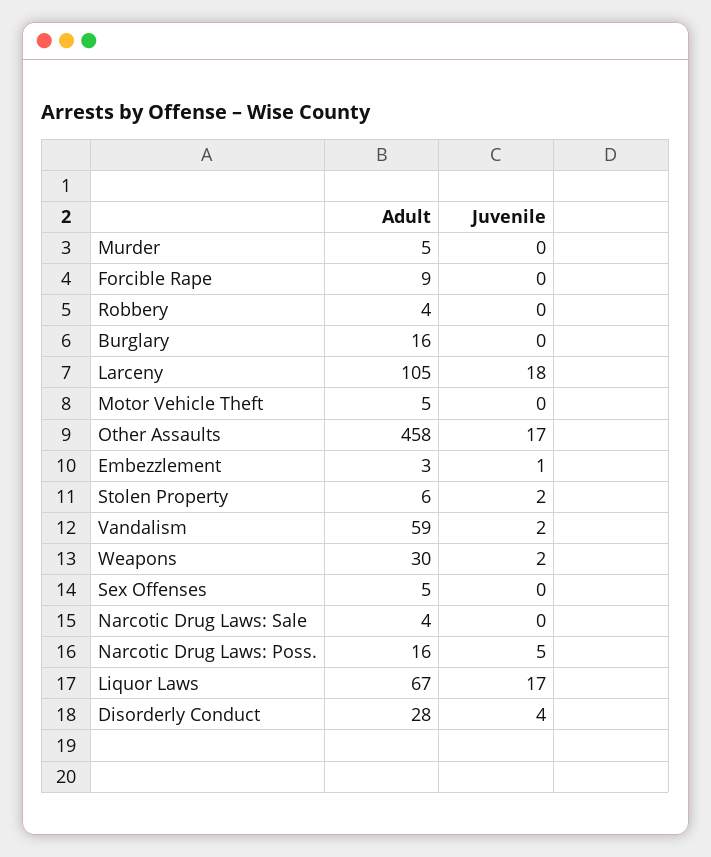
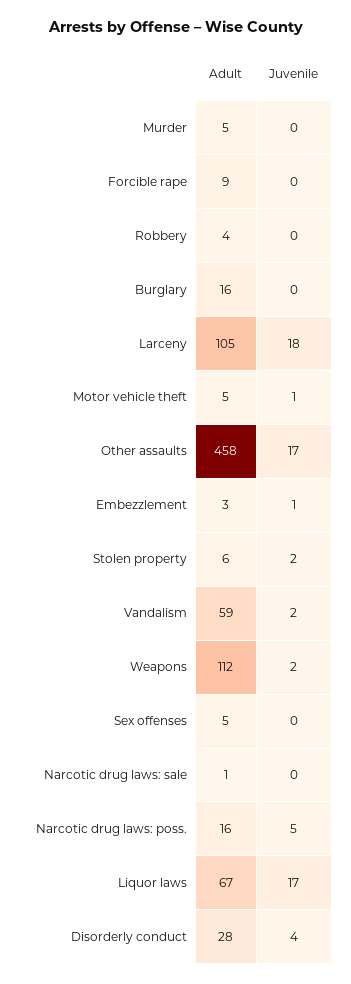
  {
    "Adult": {
      "Murder": 5,
      "Forcible Rape": 9,
      "Robbery": 4,
      "Burglary": 16,
      "Larceny": 105,
      "Motor Vehicle Theft": 5,
      "Other Assaults": 458,
      "Embezzlement": 3,
      "Stolen Property": 6,
      "Vandalism": 59,
-     "Weapons": 30,
+     "Weapons": 112,
      "Sex Offenses": 5,
-     "Narcotic Drug Laws: Sale": 4,
+     "Narcotic Drug Laws: Sale": 1,
      "Narcotic Drug Laws: Poss.": 16,
      "Liquor Laws": 67,
      "Disorderly Conduct": 28
    },
    "Juvenile": {
      "Murder": 0,
      "Forcible Rape": 0,
      "Robbery": 0,
      "Burglary": 0,
      "Larceny": 18,
-     "Motor Vehicle Theft": 0,
+     "Motor Vehicle Theft": 1,
      "Other Assaults": 17,
      "Embezzlement": 1,
      "Stolen Property": 2,
      "Vandalism": 2,
      "Weapons": 2,
      "Sex Offenses": 0,
      "Narcotic Drug Laws: Sale": 0,
      "Narcotic Drug Laws: Poss.": 5,
      "Liquor Laws": 17,
      "Disorderly Conduct": 4
    }
  }

